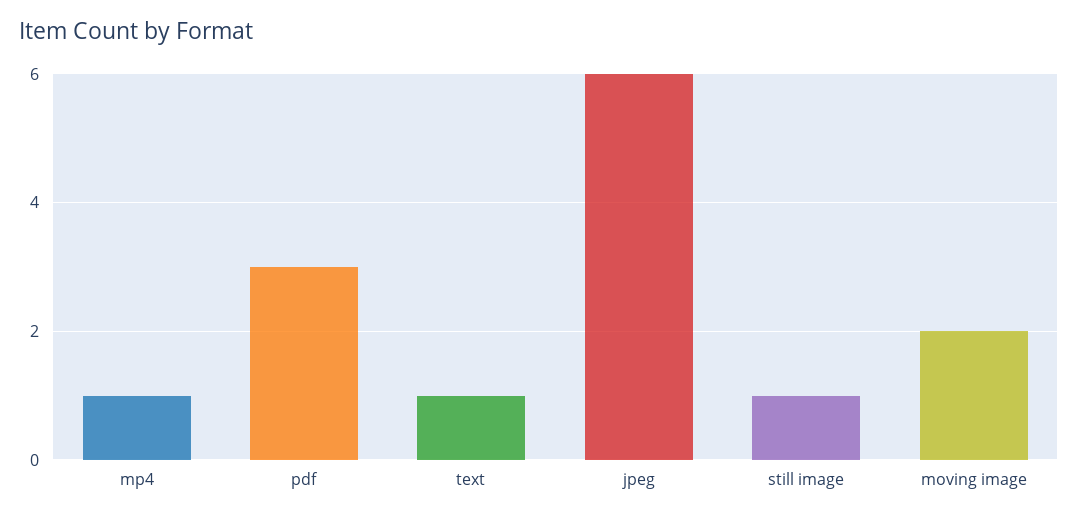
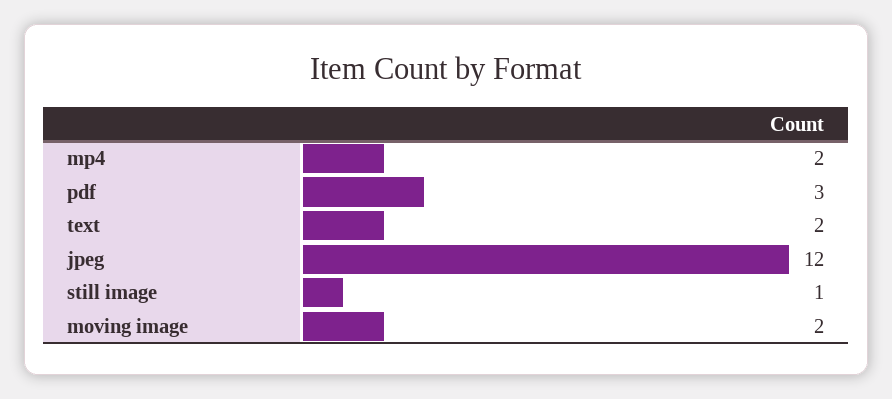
  {
-   "mp4": 1,
+   "mp4": 2,
    "pdf": 3,
-   "text": 1,
+   "text": 2,
-   "jpeg": 6,
+   "jpeg": 12,
    "still image": 1,
    "moving image": 2
  }

